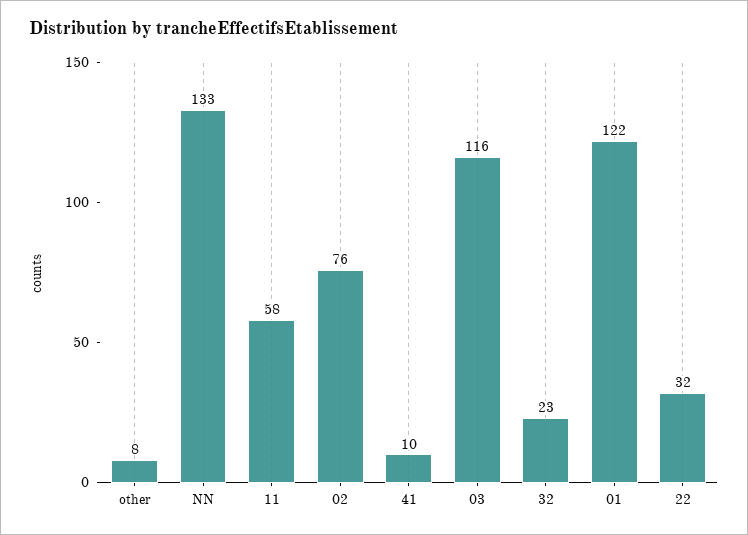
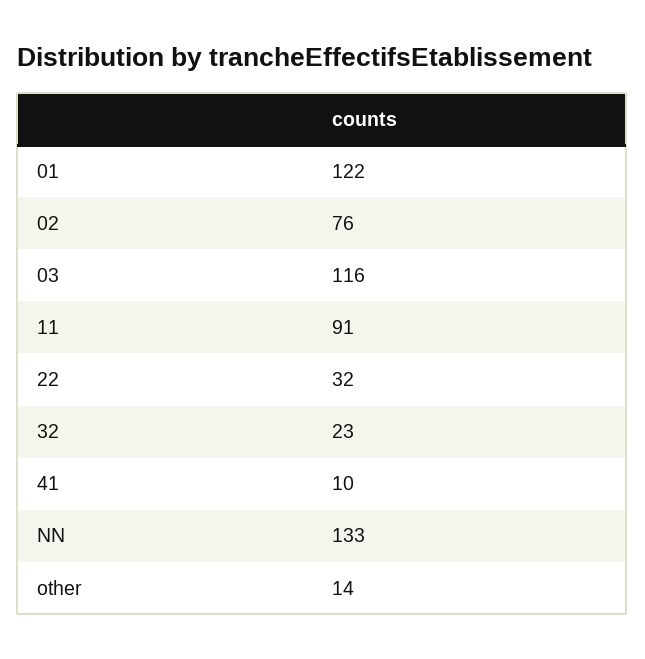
  {
-   "other": 8,
+   "other": 14,
    "NN": 133,
-   "11": 58,
+   "11": 91,
    "02": 76,
    "41": 10,
    "03": 116,
    "32": 23,
    "01": 122,
    "22": 32
  }

